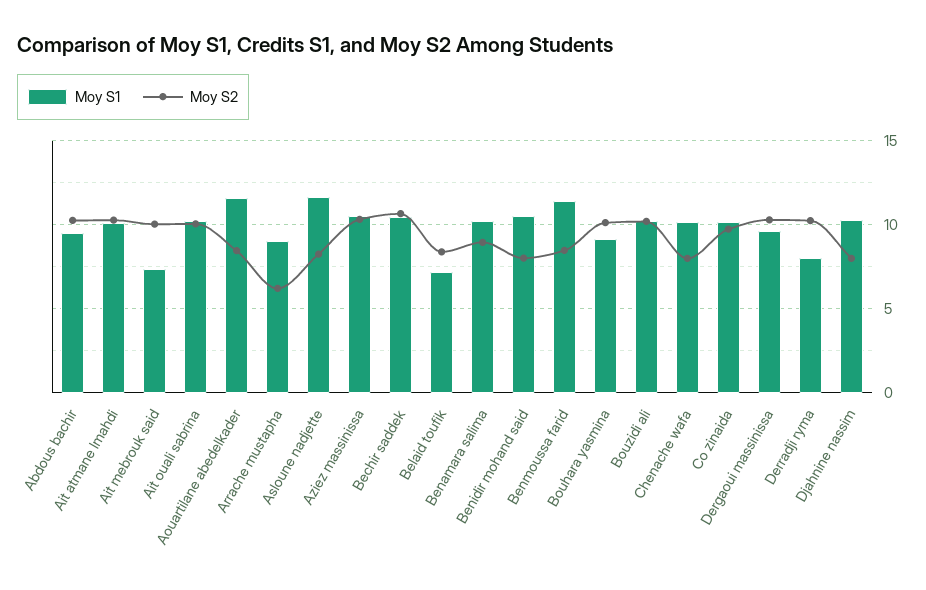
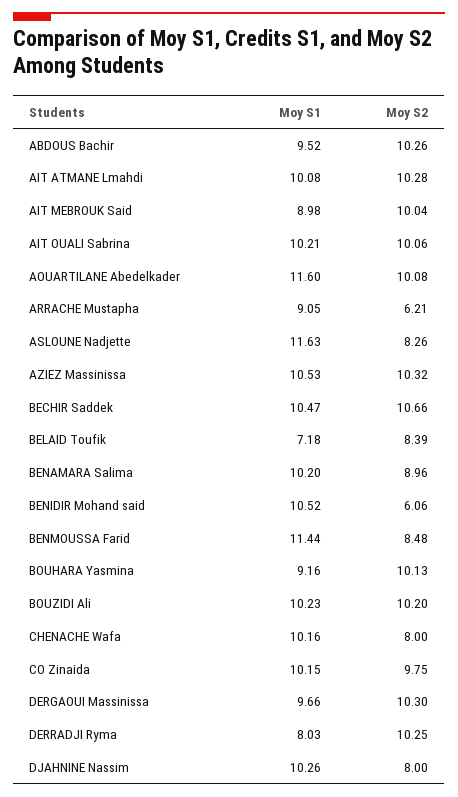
  {
    "Moy S1": {
      "Abdous bachir": 9.52,
      "Ait atmane lmahdi": 10.08,
-     "Ait mebrouk said": 7.5,
+     "Ait mebrouk said": 8.98,
      "Ait ouali sabrina": 10.21,
      "Aouartilane abedelkader": 11.6,
      "Arrache mustapha": 9.05,
      "Asloune nadjette": 11.63,
      "Aziez massinissa": 10.53,
      "Bechir saddek": 10.47,
      "Belaid toufik": 7.18,
      "Benamara salima": 10.2,
      "Benidir mohand said": 10.52,
      "Benmoussa farid": 11.44,
      "Bouhara yasmina": 9.16,
      "Bouzidi ali": 10.23,
      "Chenache wafa": 10.16,
      "Co zinaida": 10.15,
      "Dergaoui massinissa": 9.66,
      "Derradji ryma": 8.03,
      "Djahnine nassim": 10.26
    },
    "Moy S2": {
      "Abdous bachir": 10.26,
      "Ait atmane lmahdi": 10.28,
      "Ait mebrouk said": 10.04,
      "Ait ouali sabrina": 10.06,
-     "Aouartilane abedelkader": 8.5,
+     "Aouartilane abedelkader": 10.08,
      "Arrache mustapha": 6.21,
      "Asloune nadjette": 8.26,
      "Aziez massinissa": 10.32,
      "Bechir saddek": 10.66,
      "Belaid toufik": 8.39,
      "Benamara salima": 8.96,
-     "Benidir mohand said": 8,
+     "Benidir mohand said": 6.06,
      "Benmoussa farid": 8.48,
      "Bouhara yasmina": 10.13,
      "Bouzidi ali": 10.2,
      "Chenache wafa": 8,
      "Co zinaida": 9.75,
      "Dergaoui massinissa": 10.3,
      "Derradji ryma": 10.25,
      "Djahnine nassim": 8
    }
  }

